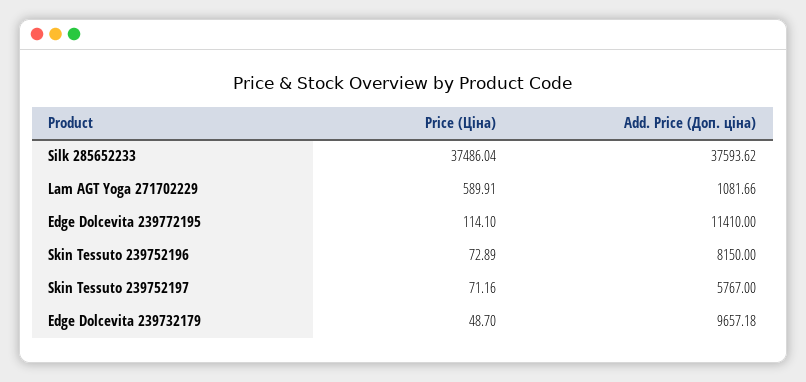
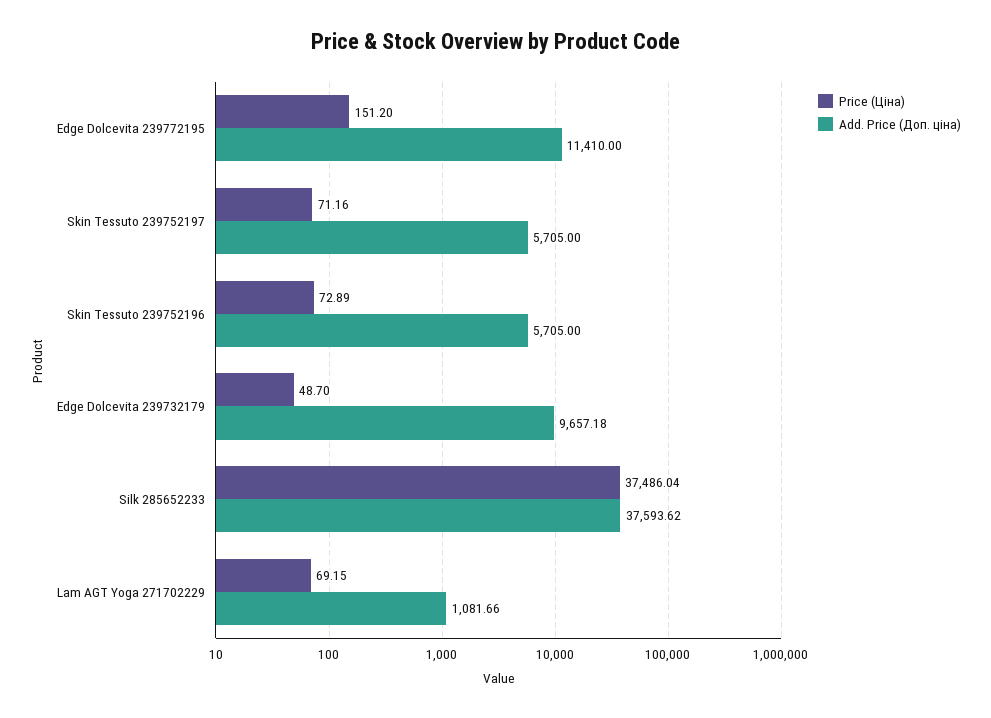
  {
    "Price (Ціна)": {
      "Silk 285652233": 37486.04,
-     "Lam AGT Yoga 271702229": 589.91,
+     "Lam AGT Yoga 271702229": 69.15,
-     "Edge Dolcevita 239772195": 114.1,
+     "Edge Dolcevita 239772195": 151.2,
      "Skin Tessuto 239752196": 72.89,
      "Skin Tessuto 239752197": 71.16,
      "Edge Dolcevita 239732179": 48.7
    },
    "Add. Price (Доп. ціна)": {
      "Silk 285652233": 37593.62,
      "Lam AGT Yoga 271702229": 1081.66,
      "Edge Dolcevita 239772195": 11410,
-     "Skin Tessuto 239752196": 8150,
+     "Skin Tessuto 239752196": 5705,
-     "Skin Tessuto 239752197": 5767,
+     "Skin Tessuto 239752197": 5705,
      "Edge Dolcevita 239732179": 9657.18
    }
  }

